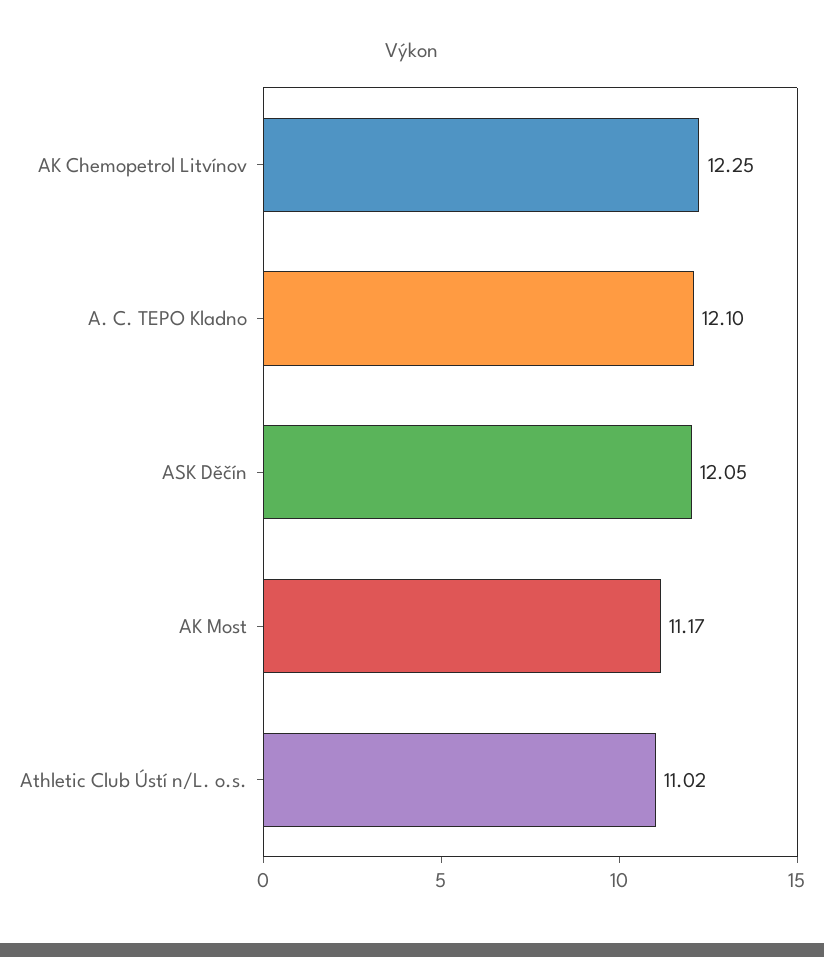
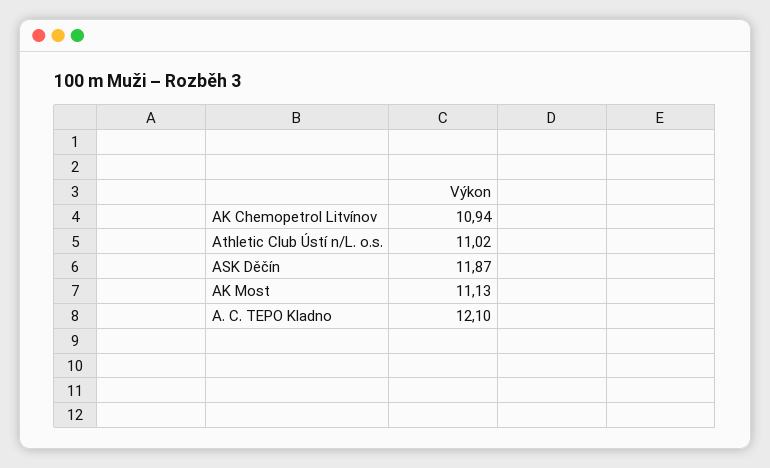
  {
-   "AK Chemopetrol Litvínov": 12.25,
+   "AK Chemopetrol Litvínov": 10.94,
    "A. C. TEPO Kladno": 12.1,
-   "ASK Děčín": 12.05,
+   "ASK Děčín": 11.87,
-   "AK Most": 11.17,
+   "AK Most": 11.13,
    "Athletic Club Ústí n/L. o.s.": 11.02
  }

